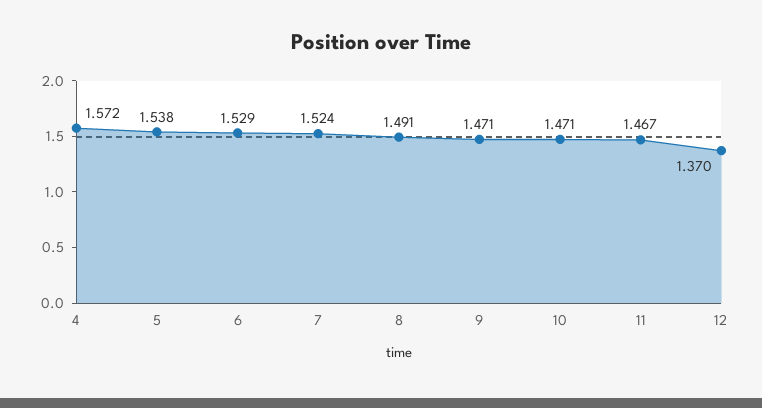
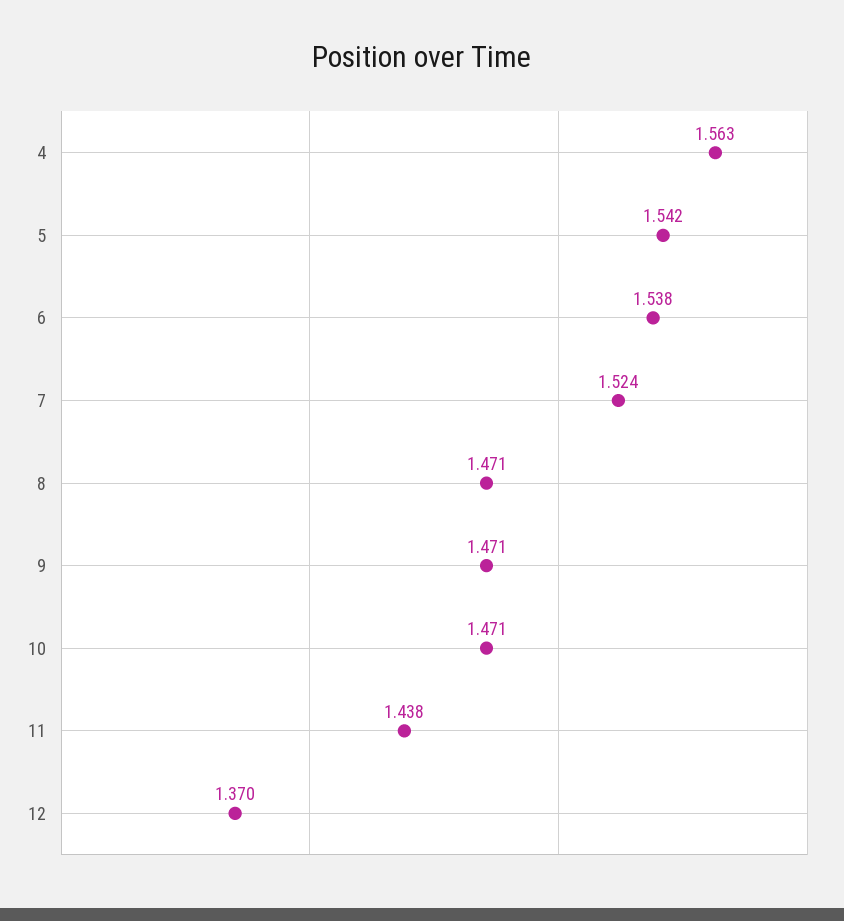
  {
-   "4": 1.572,
+   "4": 1.563,
-   "5": 1.538,
+   "5": 1.542,
-   "6": 1.529,
+   "6": 1.538,
    "7": 1.524,
-   "8": 1.491,
+   "8": 1.471,
    "9": 1.471,
    "10": 1.471,
-   "11": 1.467,
+   "11": 1.438,
    "12": 1.37
  }

